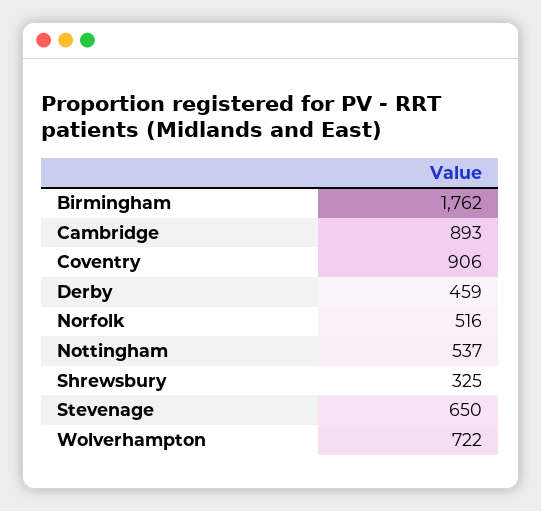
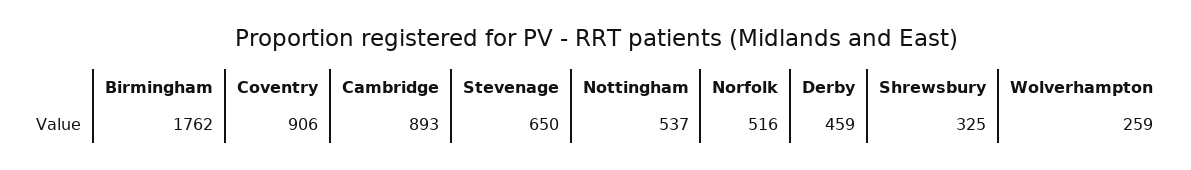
  {
    "Birmingham": 1762,
    "Cambridge": 893,
    "Coventry": 906,
    "Derby": 459,
    "Norfolk": 516,
    "Nottingham": 537,
    "Shrewsbury": 325,
    "Stevenage": 650,
-   "Wolverhampton": 722
+   "Wolverhampton": 259
  }

